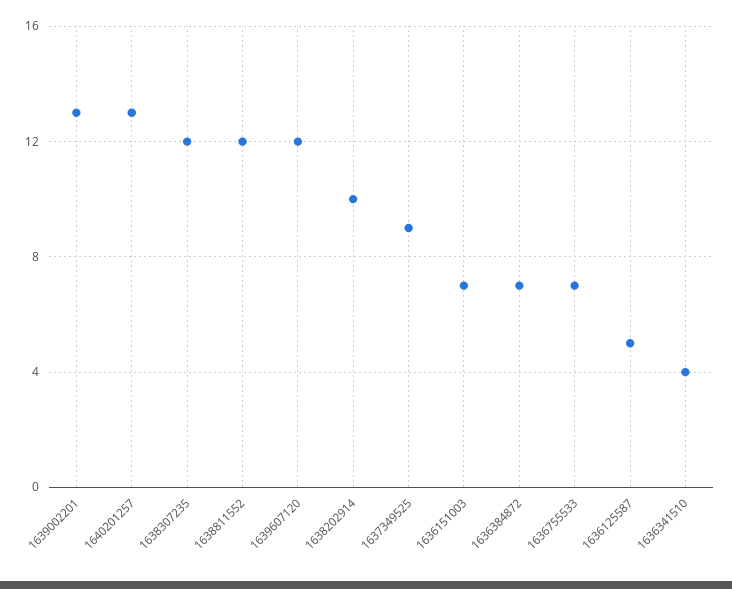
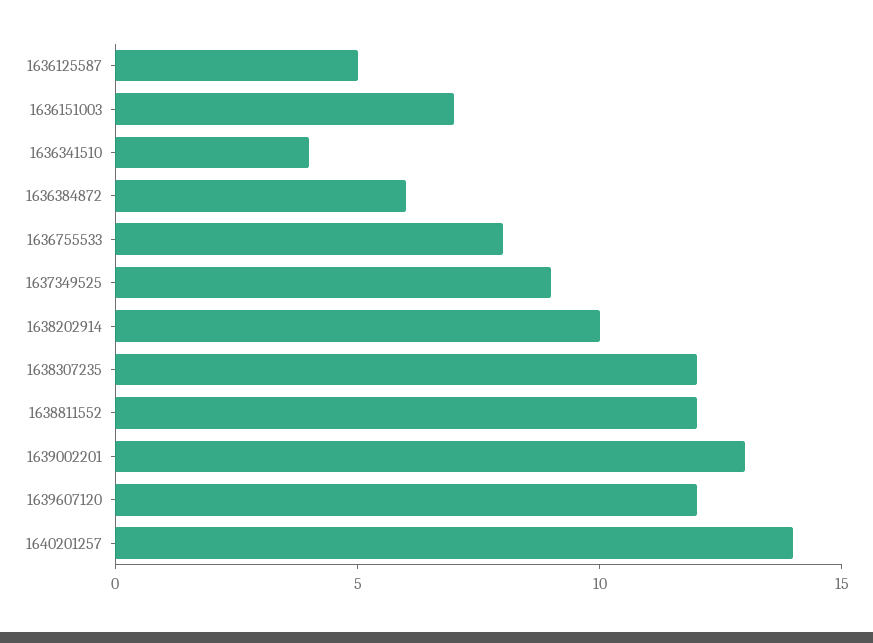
  {
    "1639002201": 13,
-   "1640201257": 13,
+   "1640201257": 14,
    "1638307235": 12,
    "1638811552": 12,
    "1639607120": 12,
    "1638202914": 10,
    "1637349525": 9,
    "1636151003": 7,
-   "1636384872": 7,
+   "1636384872": 6,
-   "1636755533": 7,
+   "1636755533": 8,
    "1636125587": 5,
    "1636341510": 4
  }

